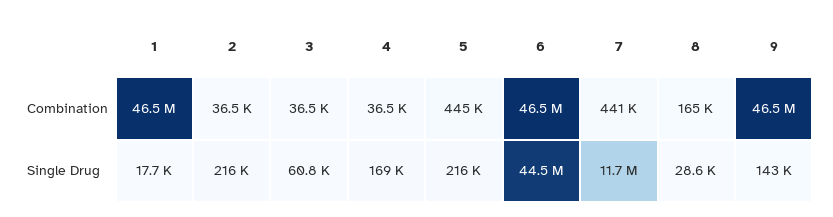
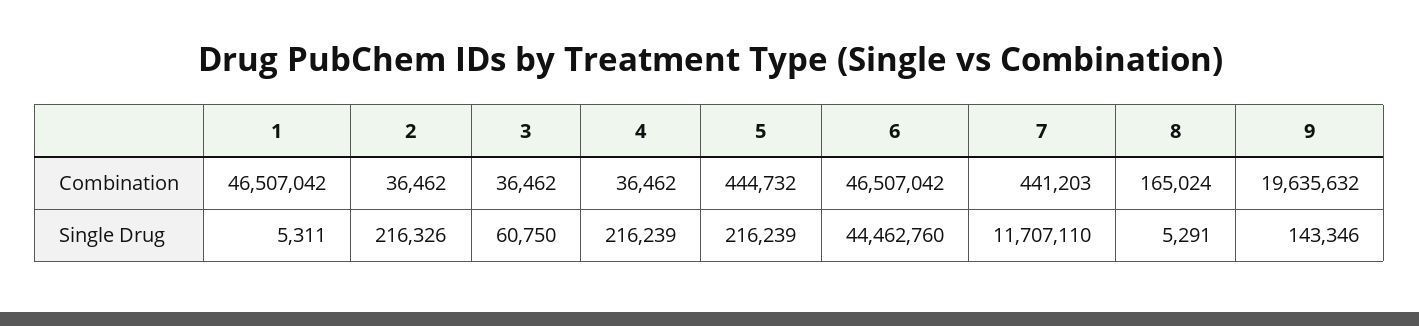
  {
    "1": {
      "Combination": 46507042,
-     "Single Drug": 17700
+     "Single Drug": 5311
    },
    "2": {
      "Combination": 36462,
      "Single Drug": 216326
    },
    "3": {
      "Combination": 36462,
      "Single Drug": 60750
    },
    "4": {
      "Combination": 36462,
-     "Single Drug": 169000
+     "Single Drug": 216239
    },
    "5": {
      "Combination": 444732,
      "Single Drug": 216239
    },
    "6": {
      "Combination": 46507042,
      "Single Drug": 44462760
    },
    "7": {
      "Combination": 441203,
      "Single Drug": 11707110
    },
    "8": {
      "Combination": 165024,
-     "Single Drug": 28600
+     "Single Drug": 5291
    },
    "9": {
-     "Combination": 46500000,
+     "Combination": 19635632,
      "Single Drug": 143346
    }
  }

